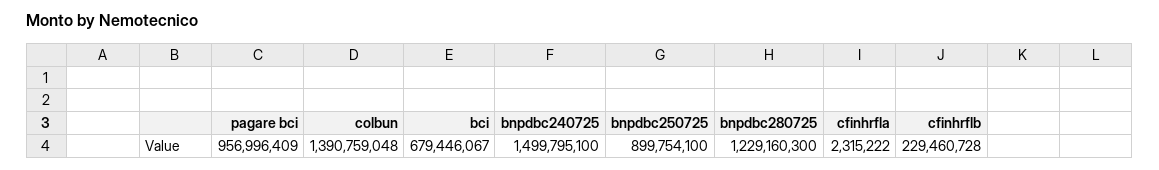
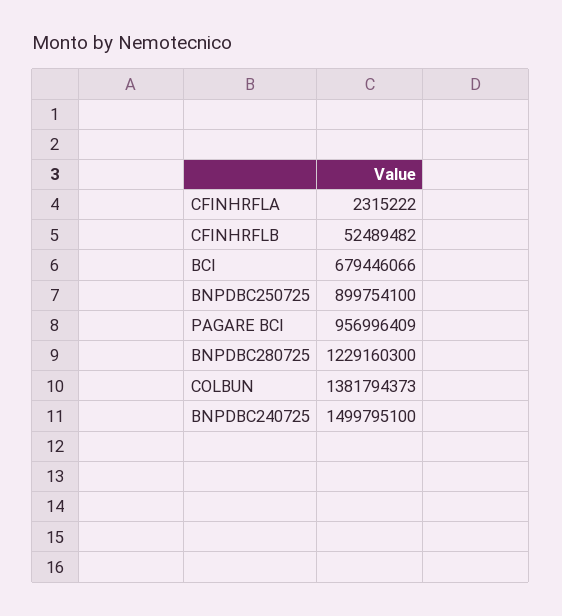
  {
    "pagare bci": 956996409,
-   "colbun": 1390759048,
+   "colbun": 1381794373,
-   "bci": 679446067,
+   "bci": 679446066,
    "bnpdbc240725": 1499795100,
    "bnpdbc250725": 899754100,
    "bnpdbc280725": 1229160300,
    "cfinhrfla": 2315222,
-   "cfinhrflb": 229460728
+   "cfinhrflb": 52489482
  }

